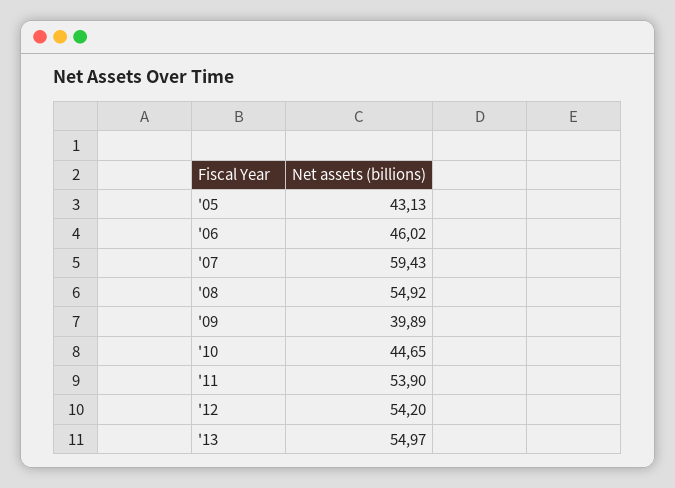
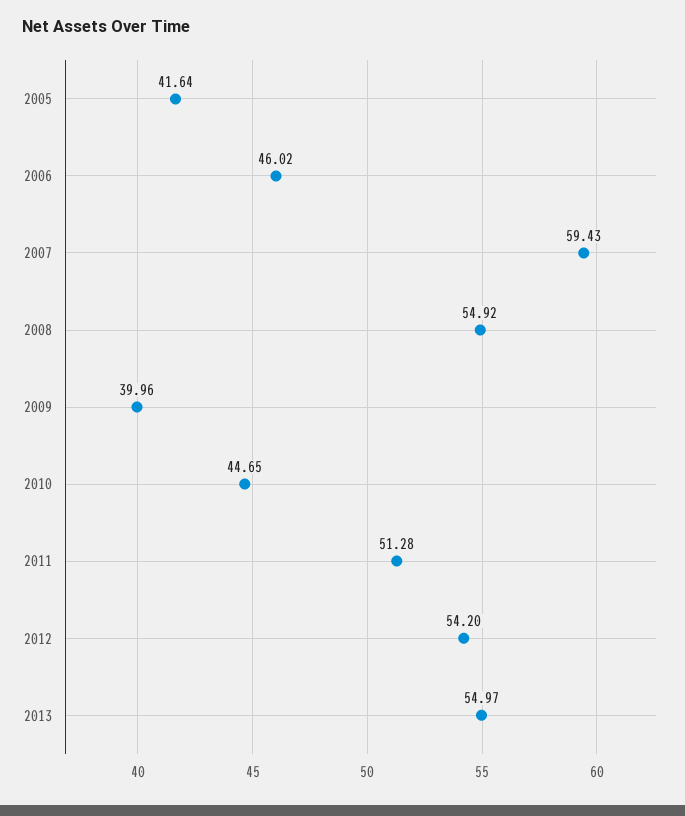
  {
-   "'05": 43.13,
+   "'05": 41.64,
    "'06": 46.02,
    "'07": 59.43,
    "'08": 54.92,
-   "'09": 39.89,
+   "'09": 39.96,
    "'10": 44.65,
-   "'11": 53.9,
+   "'11": 51.28,
    "'12": 54.2,
    "'13": 54.97
  }

